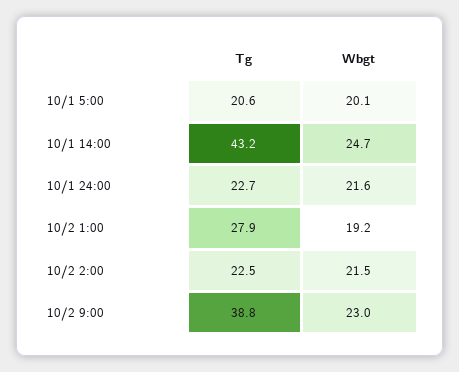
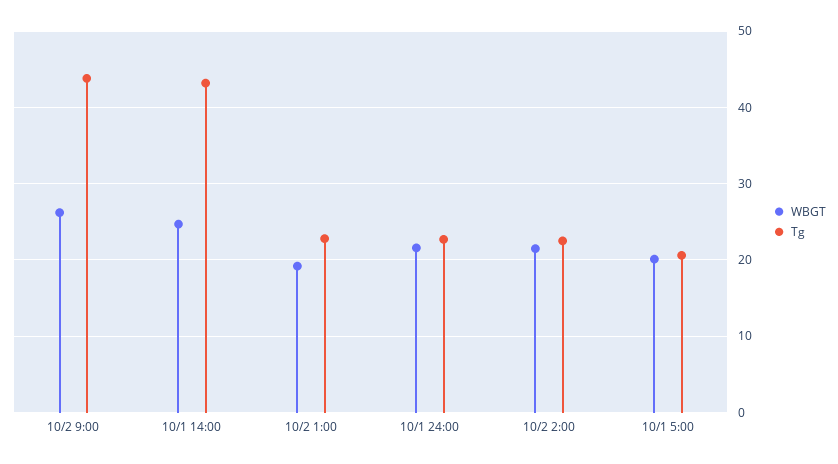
  {
    "Tg": {
      "10/1 5:00": 20.6,
      "10/1 14:00": 43.2,
      "10/1 24:00": 22.7,
-     "10/2 1:00": 27.9,
+     "10/2 1:00": 23,
      "10/2 2:00": 22.5,
-     "10/2 9:00": 38.8
+     "10/2 9:00": 44
    },
    "Wbgt": {
      "10/1 5:00": 20.1,
      "10/1 14:00": 24.7,
      "10/1 24:00": 21.6,
      "10/2 1:00": 19.2,
      "10/2 2:00": 21.5,
-     "10/2 9:00": 23
+     "10/2 9:00": 26
    }
  }

